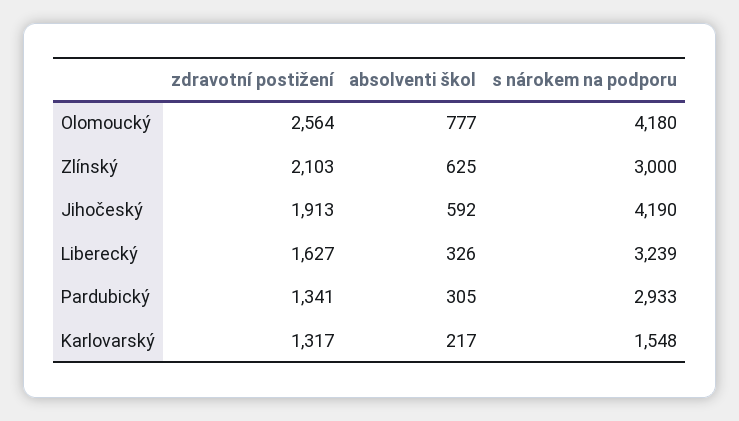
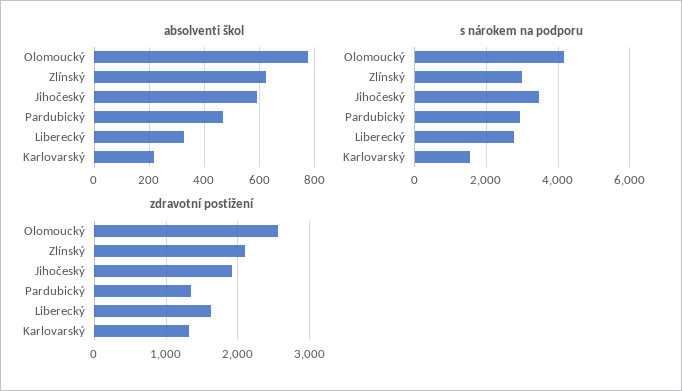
  {
    "zdravotní postižení": {
      "Olomoucký": 2564,
      "Zlínský": 2103,
      "Jihočeský": 1913,
      "Liberecký": 1627,
      "Pardubický": 1341,
      "Karlovarský": 1317
    },
    "absolventi škol": {
      "Olomoucký": 777,
      "Zlínský": 625,
      "Jihočeský": 592,
      "Liberecký": 326,
-     "Pardubický": 305,
+     "Pardubický": 475,
      "Karlovarský": 217
    },
    "s nárokem na podporu": {
      "Olomoucký": 4180,
      "Zlínský": 3000,
-     "Jihočeský": 4190,
+     "Jihočeský": 3400,
-     "Liberecký": 3239,
+     "Liberecký": 2800,
      "Pardubický": 2933,
      "Karlovarský": 1548
    }
  }

